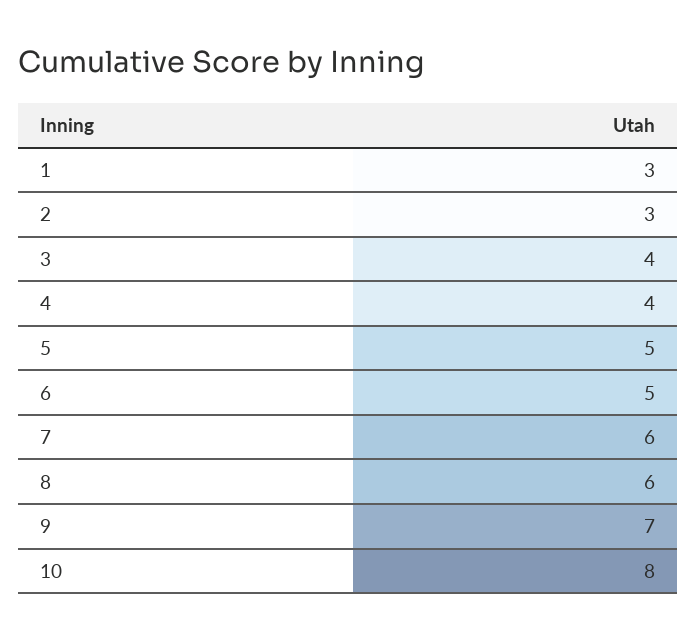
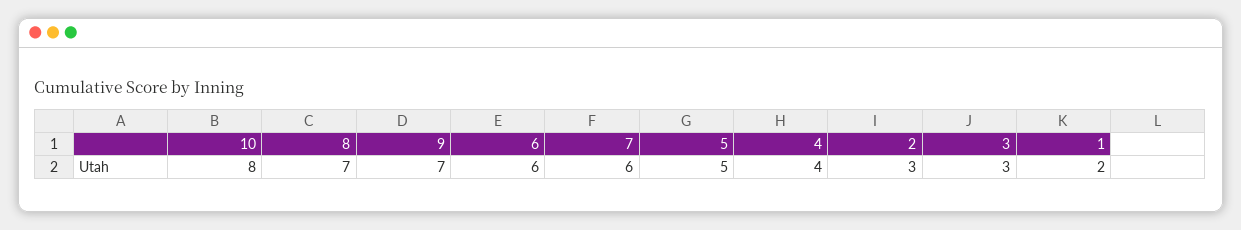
  {
-   "1": 3,
+   "1": 2,
    "2": 3,
-   "3": 4,
+   "3": 3,
    "4": 4,
    "5": 5,
-   "6": 5,
+   "6": 6,
    "7": 6,
-   "8": 6,
+   "8": 7,
    "9": 7,
    "10": 8
  }

